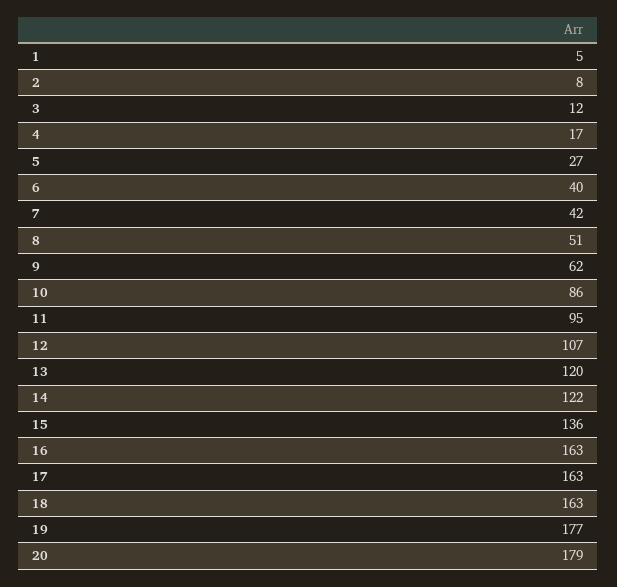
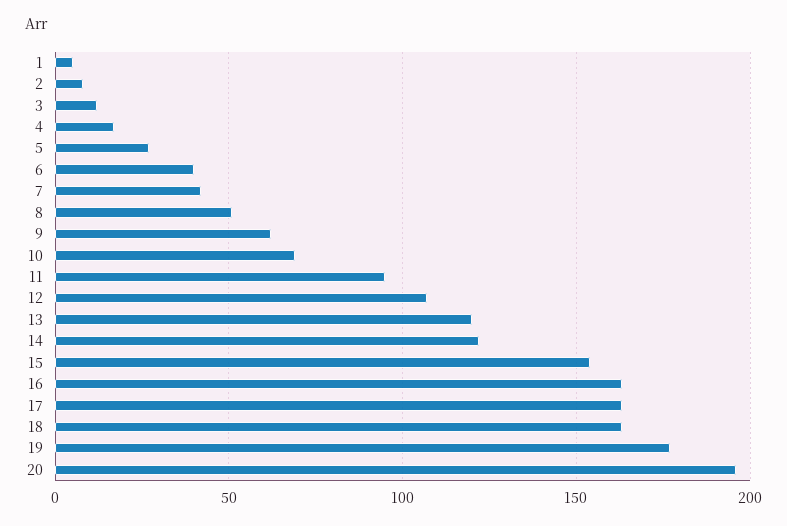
  {
    "1": 5,
    "2": 8,
    "3": 12,
    "4": 17,
    "5": 27,
    "6": 40,
    "7": 42,
    "8": 51,
    "9": 62,
-   "10": 86,
+   "10": 70,
    "11": 95,
    "12": 107,
    "13": 120,
    "14": 122,
-   "15": 136,
+   "15": 155,
    "16": 163,
    "17": 163,
    "18": 163,
    "19": 177,
-   "20": 179
+   "20": 195
  }

